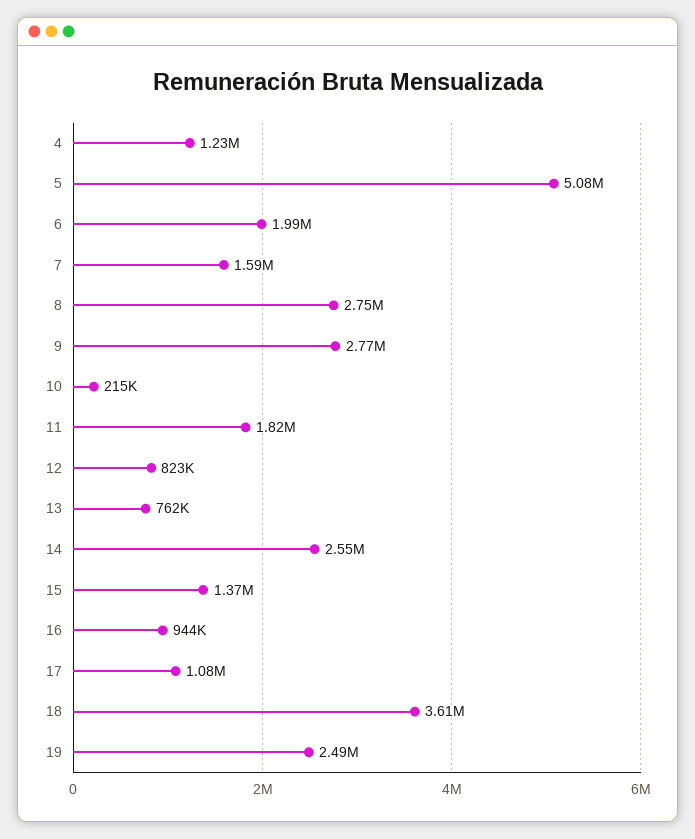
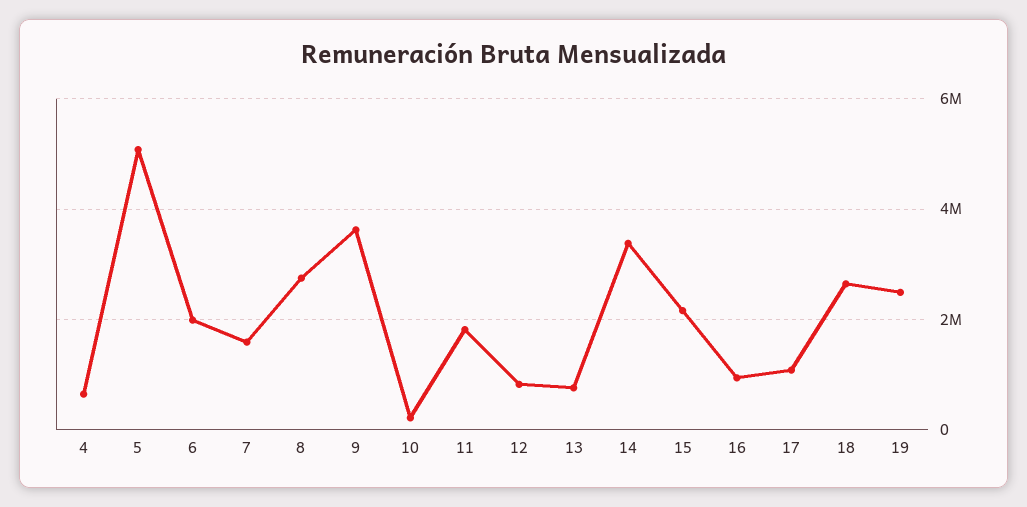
  {
-   "4": 1230000,
+   "4": 600000,
    "5": 5080000,
    "6": 1990000,
    "7": 1590000,
    "8": 2750000,
-   "9": 2770000,
+   "9": 3600000,
    "10": 215000,
    "11": 1820000,
    "12": 823000,
    "13": 762000,
-   "14": 2550000,
+   "14": 3400000,
-   "15": 1370000,
+   "15": 2200000,
    "16": 944000,
    "17": 1080000,
-   "18": 3610000,
+   "18": 2600000,
    "19": 2490000
  }

